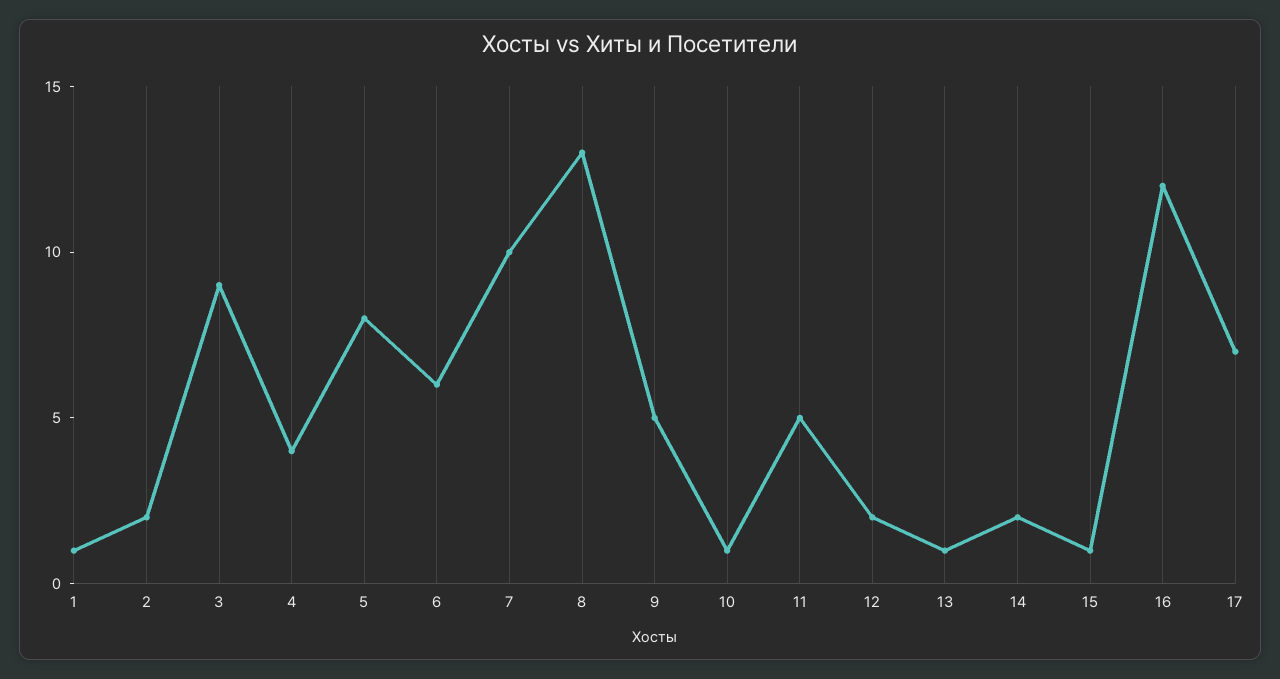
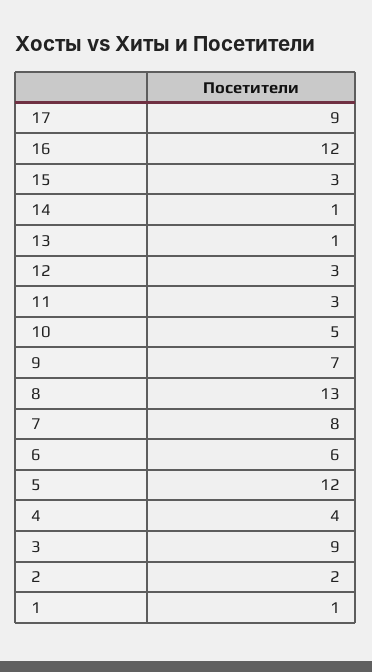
  {
    "1": 1,
    "2": 2,
    "3": 9,
    "4": 4,
-   "5": 8,
+   "5": 12,
    "6": 6,
-   "7": 10,
+   "7": 8,
    "8": 13,
-   "9": 5,
+   "9": 7,
-   "10": 1,
+   "10": 5,
-   "11": 5,
+   "11": 3,
-   "12": 2,
+   "12": 3,
    "13": 1,
-   "14": 2,
+   "14": 1,
-   "15": 1,
+   "15": 3,
    "16": 12,
-   "17": 7
+   "17": 9
  }

